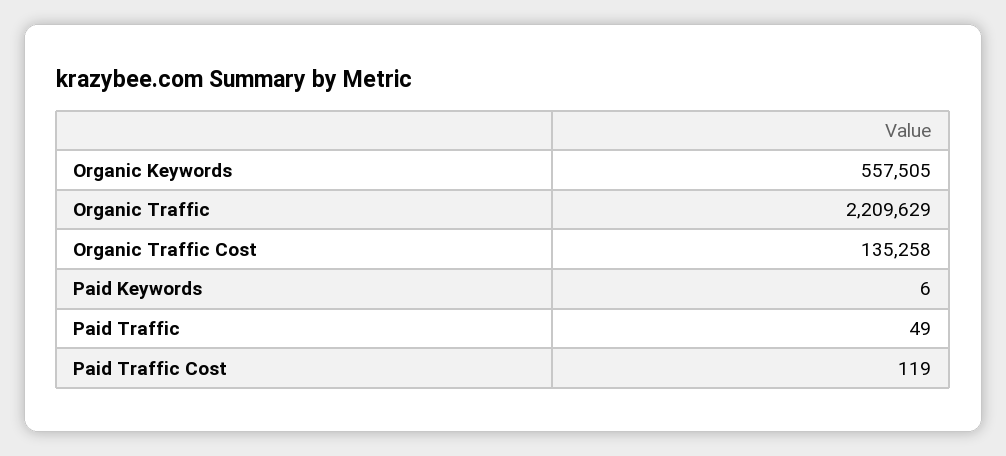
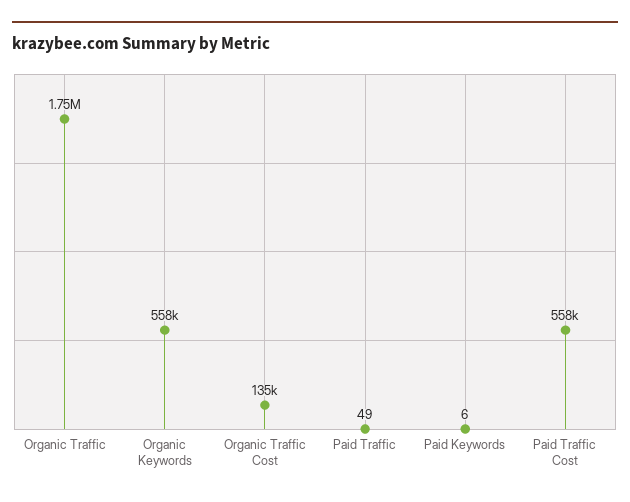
  {
    "Organic Keywords": 557505,
-   "Organic Traffic": 2209629,
+   "Organic Traffic": 1750000,
    "Organic Traffic Cost": 135258,
    "Paid Keywords": 6,
    "Paid Traffic": 49,
-   "Paid Traffic Cost": 119
+   "Paid Traffic Cost": 558000
  }

